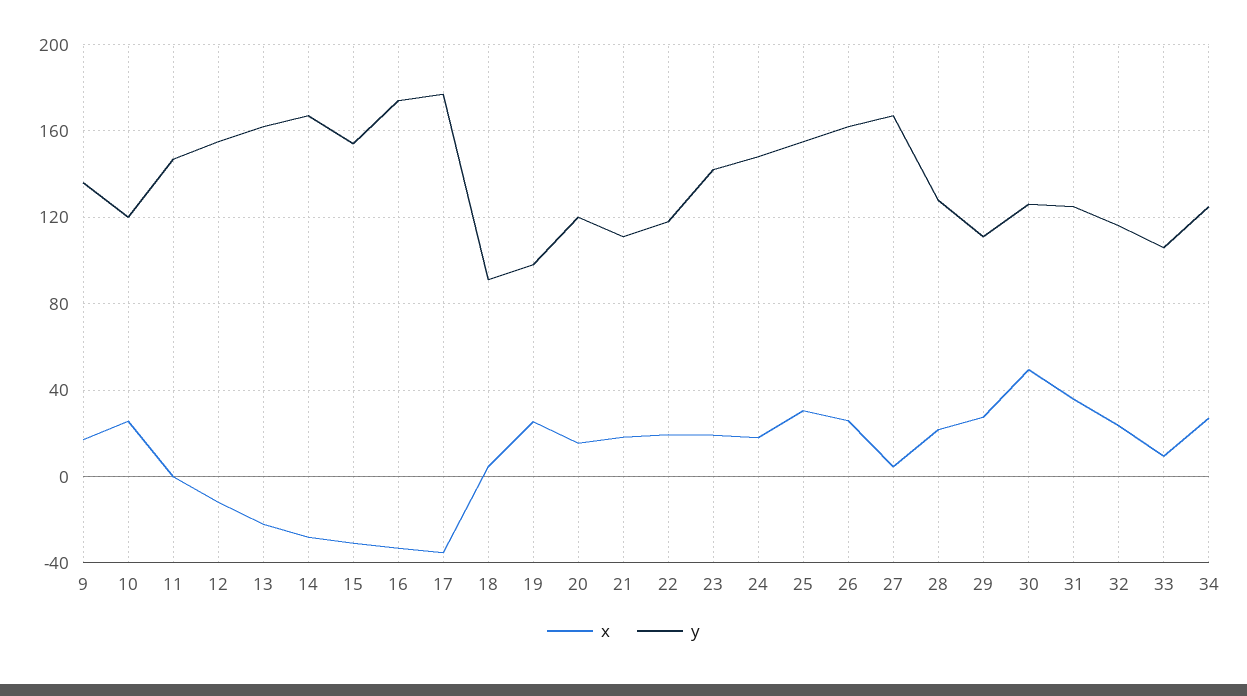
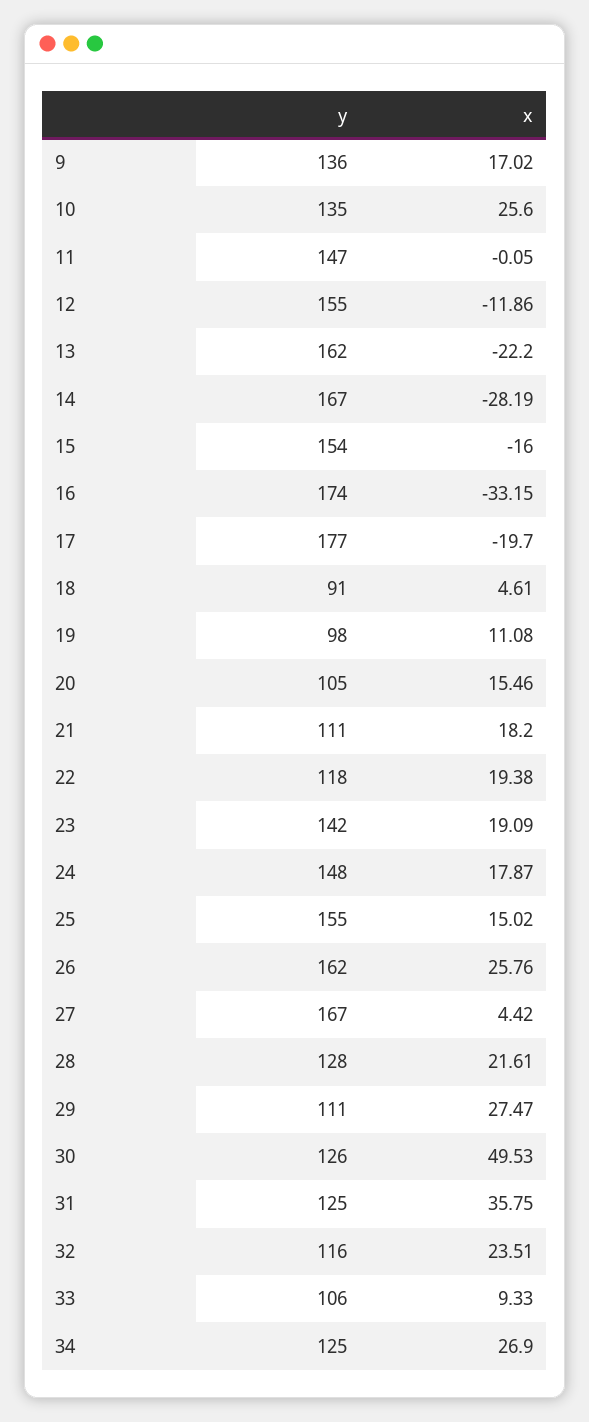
  {
    "x": {
      "9": 17.02,
      "10": 25.6,
      "11": -0.05,
      "12": -11.86,
      "13": -22.2,
      "14": -28.19,
-     "15": -30,
+     "15": -16,
      "16": -33.15,
-     "17": -35,
+     "17": -19.7,
      "18": 4.61,
-     "19": 25,
+     "19": 11.08,
      "20": 15.46,
      "21": 18.2,
      "22": 19.38,
      "23": 19.09,
      "24": 17.87,
-     "25": 30,
+     "25": 15.02,
      "26": 25.76,
      "27": 4.42,
      "28": 21.61,
      "29": 27.47,
      "30": 49.53,
      "31": 35.75,
      "32": 23.51,
      "33": 9.33,
      "34": 26.9
    },
    "y": {
      "9": 136,
-     "10": 120,
+     "10": 135,
      "11": 147,
      "12": 155,
      "13": 162,
      "14": 167,
      "15": 154,
      "16": 174,
      "17": 177,
      "18": 91,
      "19": 98,
-     "20": 120,
+     "20": 105,
      "21": 111,
      "22": 118,
      "23": 142,
      "24": 148,
      "25": 155,
      "26": 162,
      "27": 167,
      "28": 128,
      "29": 111,
      "30": 126,
      "31": 125,
      "32": 116,
      "33": 106,
      "34": 125
    }
  }

